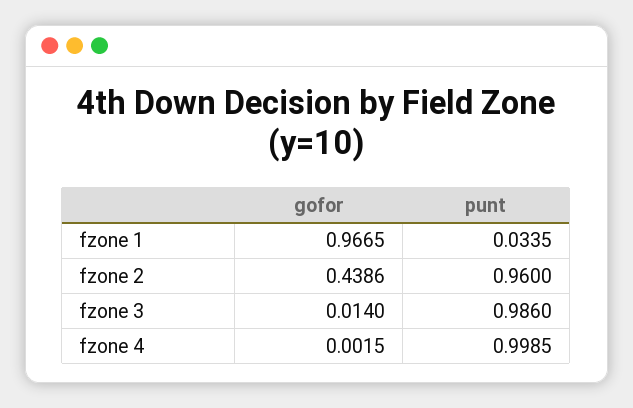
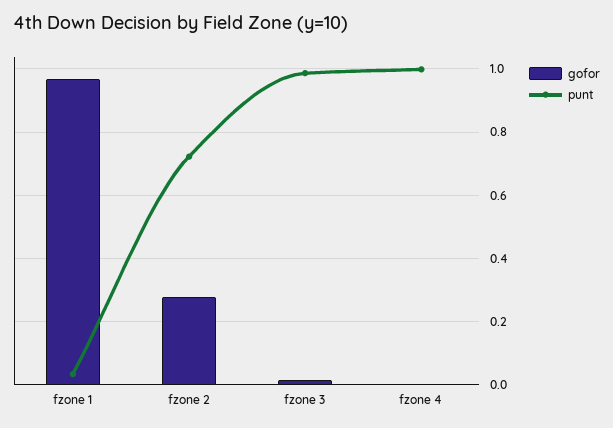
  {
    "gofor": {
      "fzone 1": 0.9665,
-     "fzone 2": 0.4386,
+     "fzone 2": 0.28,
      "fzone 3": 0.014,
      "fzone 4": 0.0015
    },
    "punt": {
      "fzone 1": 0.0335,
-     "fzone 2": 0.96,
+     "fzone 2": 0.72,
      "fzone 3": 0.986,
      "fzone 4": 0.9985
    }
  }

